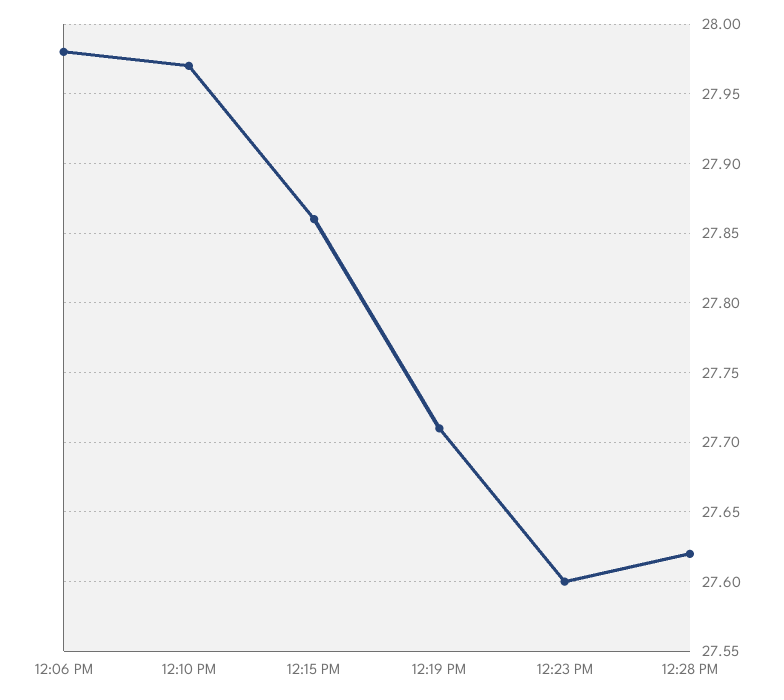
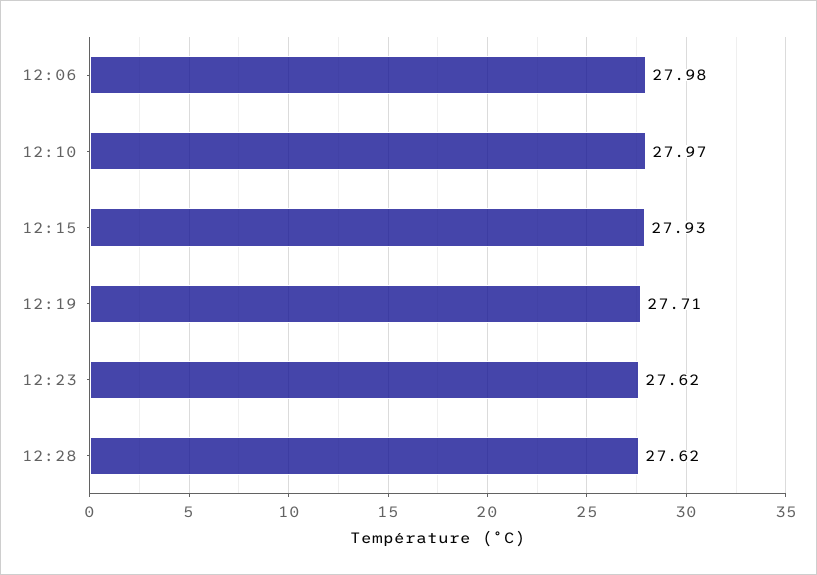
  {
    "12:06 PM": 27.98,
    "12:10 PM": 27.97,
-   "12:15 PM": 27.86,
+   "12:15 PM": 27.93,
    "12:19 PM": 27.71,
-   "12:23 PM": 27.6,
+   "12:23 PM": 27.62,
    "12:28 PM": 27.62
  }

